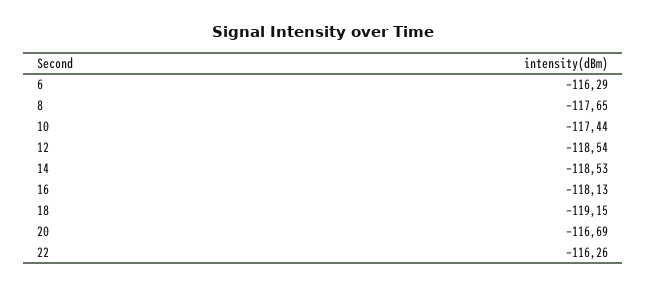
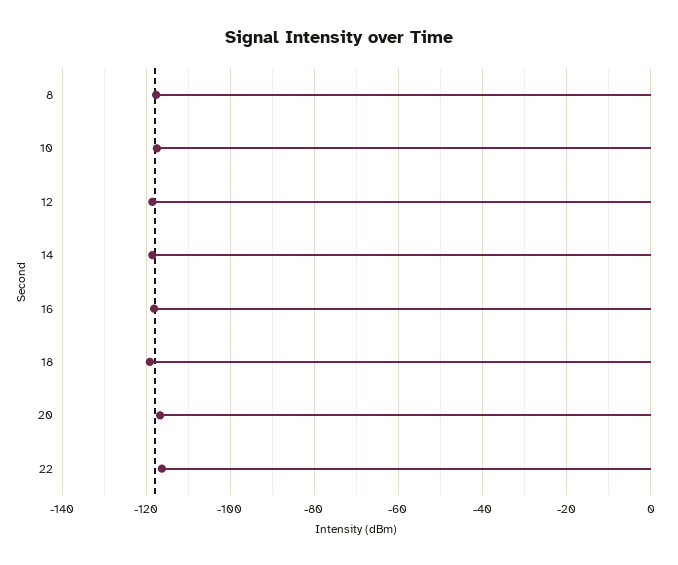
  {
-   "6": -116.29,
    "8": -117.65,
    "10": -117.44,
    "12": -118.54,
    "14": -118.53,
    "16": -118.13,
    "18": -119.15,
    "20": -116.69,
    "22": -116.26
  }

